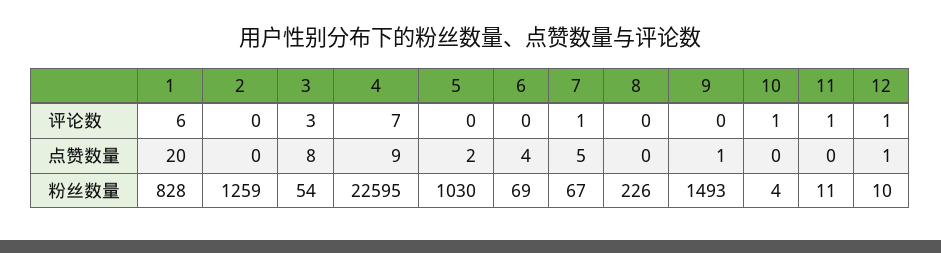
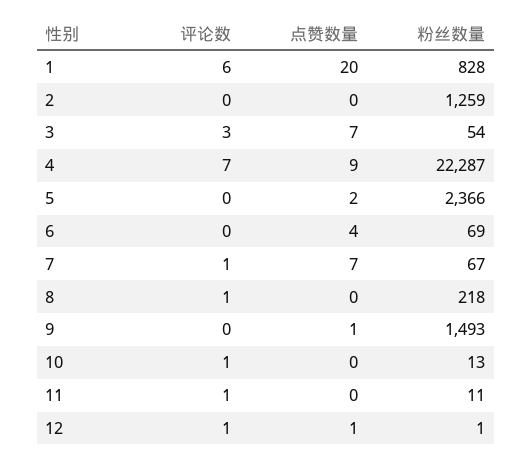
  {
    "1": {
      "评论数": 6,
      "点赞数量": 20,
      "粉丝数量": 828
    },
    "2": {
      "评论数": 0,
      "点赞数量": 0,
      "粉丝数量": 1259
    },
    "3": {
      "评论数": 3,
-     "点赞数量": 8,
+     "点赞数量": 7,
      "粉丝数量": 54
    },
    "4": {
      "评论数": 7,
      "点赞数量": 9,
-     "粉丝数量": 22595
+     "粉丝数量": 22287
    },
    "5": {
      "评论数": 0,
      "点赞数量": 2,
-     "粉丝数量": 1030
+     "粉丝数量": 2366
    },
    "6": {
      "评论数": 0,
      "点赞数量": 4,
      "粉丝数量": 69
    },
    "7": {
      "评论数": 1,
-     "点赞数量": 5,
+     "点赞数量": 7,
      "粉丝数量": 67
    },
    "8": {
-     "评论数": 0,
+     "评论数": 1,
      "点赞数量": 0,
-     "粉丝数量": 226
+     "粉丝数量": 218
    },
    "9": {
      "评论数": 0,
      "点赞数量": 1,
      "粉丝数量": 1493
    },
    "10": {
      "评论数": 1,
      "点赞数量": 0,
-     "粉丝数量": 4
+     "粉丝数量": 13
    },
    "11": {
      "评论数": 1,
      "点赞数量": 0,
      "粉丝数量": 11
    },
    "12": {
      "评论数": 1,
      "点赞数量": 1,
-     "粉丝数量": 10
+     "粉丝数量": 1
    }
  }

